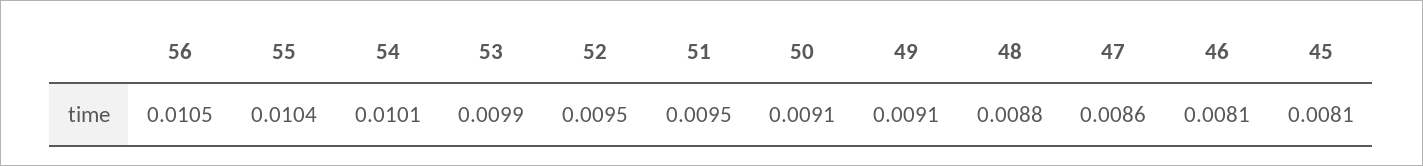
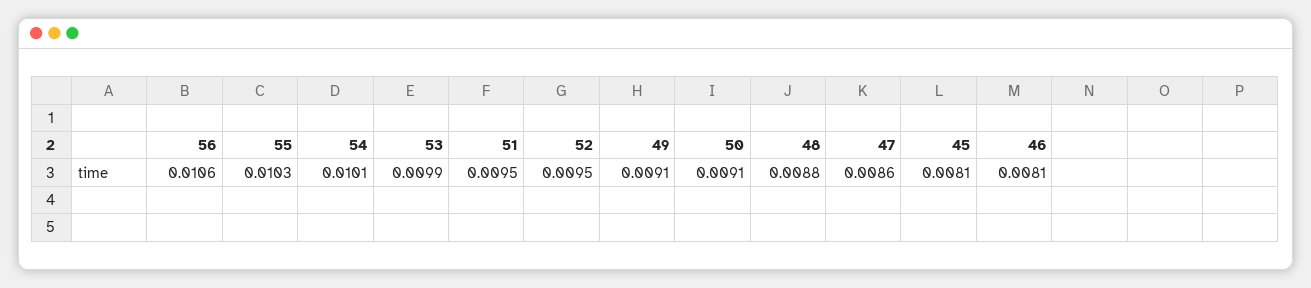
  {
-   "56": 0.0105,
+   "56": 0.0106,
-   "55": 0.0104,
+   "55": 0.0103,
    "54": 0.0101,
    "53": 0.0099,
    "52": 0.0095,
    "51": 0.0095,
    "50": 0.0091,
    "49": 0.0091,
    "48": 0.0088,
    "47": 0.0086,
    "46": 0.0081,
    "45": 0.0081
  }

